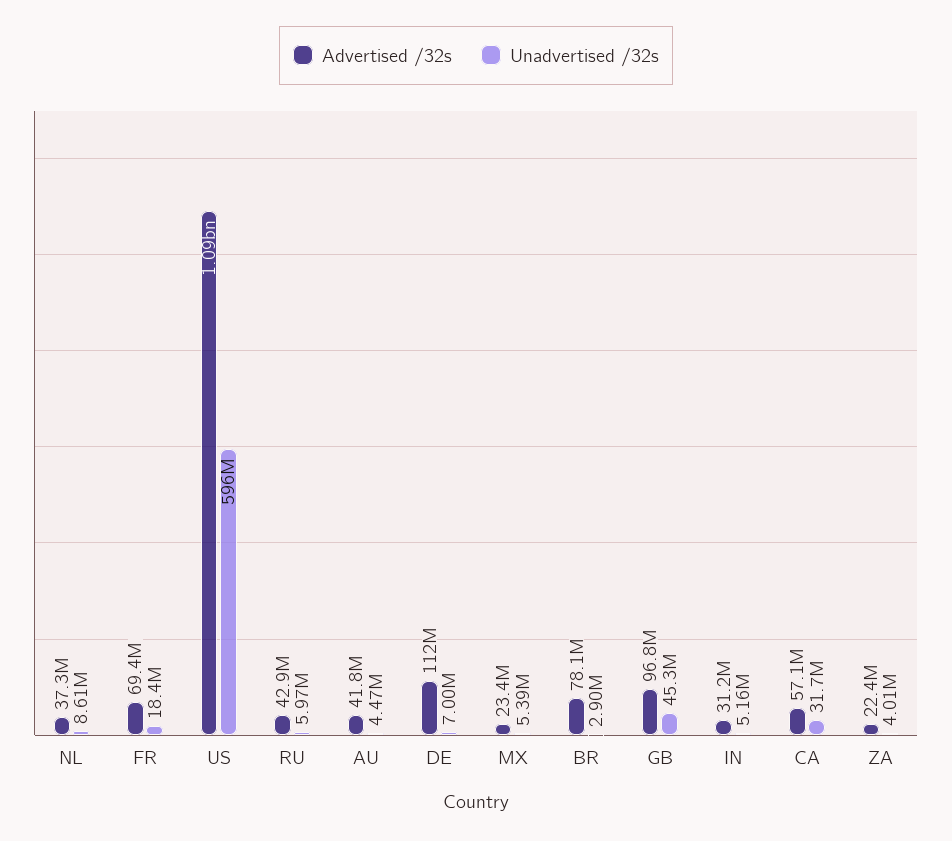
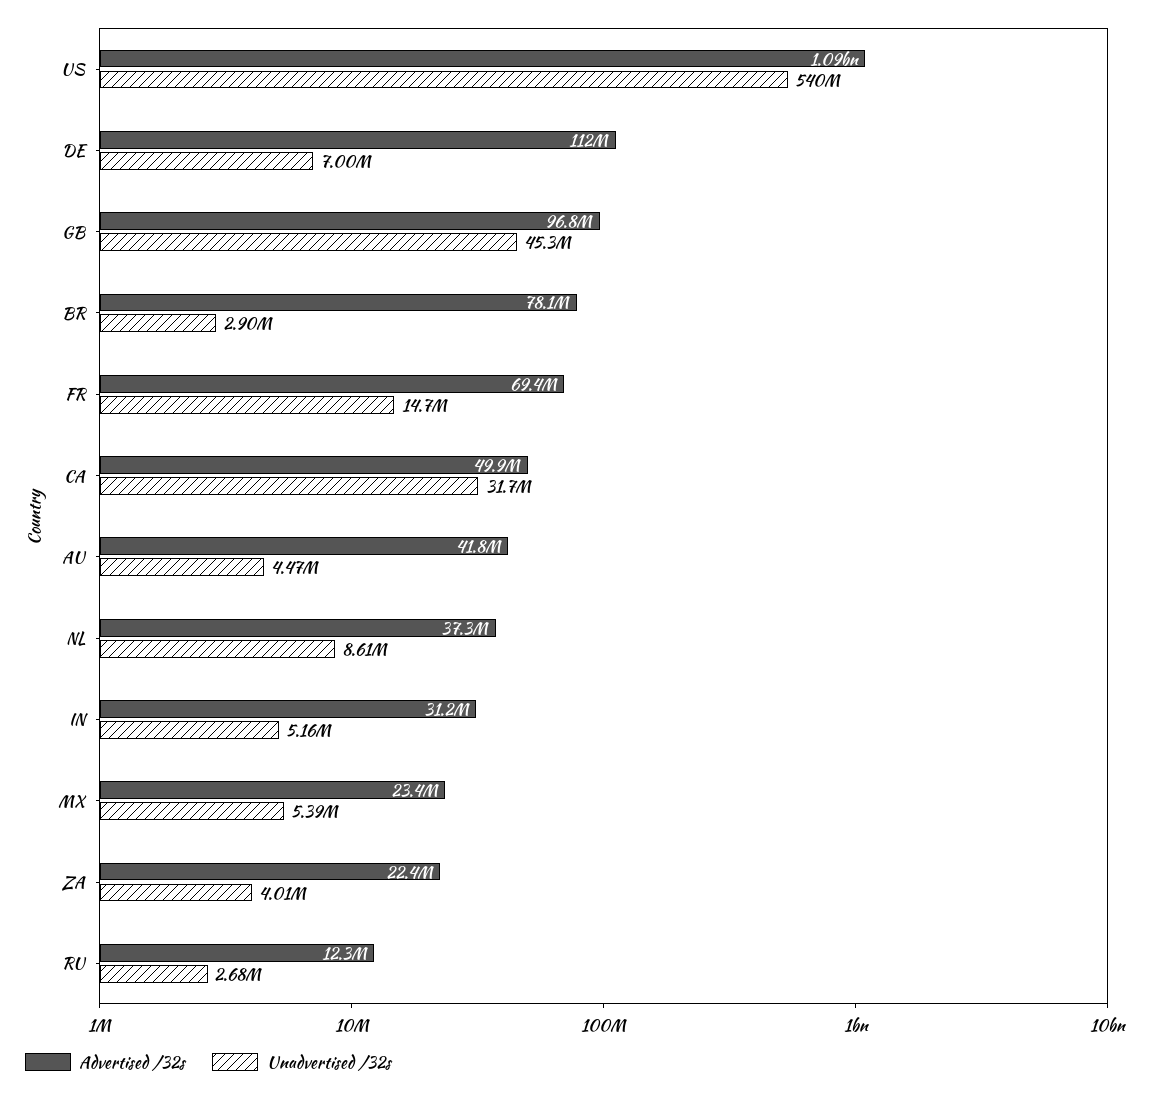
  {
    "Advertised /32s": {
      "NL": 37300000,
      "FR": 69400000,
      "US": 1090000000,
-     "RU": 42900000,
+     "RU": 12300000,
      "AU": 41800000,
      "DE": 112000000,
      "MX": 23400000,
      "BR": 78100000,
      "GB": 96800000,
      "IN": 31200000,
-     "CA": 57100000,
+     "CA": 49900000,
      "ZA": 22400000
    },
    "Unadvertised /32s": {
      "NL": 8610000,
-     "FR": 18400000,
+     "FR": 14700000,
-     "US": 596000000,
+     "US": 540000000,
-     "RU": 5970000,
+     "RU": 2680000,
      "AU": 4470000,
      "DE": 7000000,
      "MX": 5390000,
      "BR": 2900000,
      "GB": 45300000,
      "IN": 5160000,
      "CA": 31700000,
      "ZA": 4010000
    }
  }

